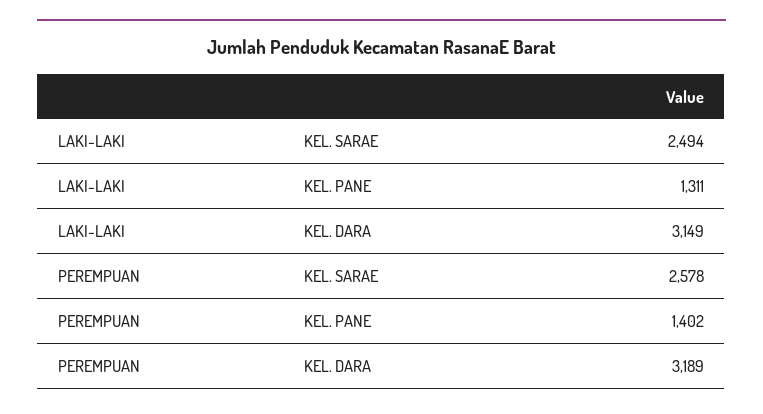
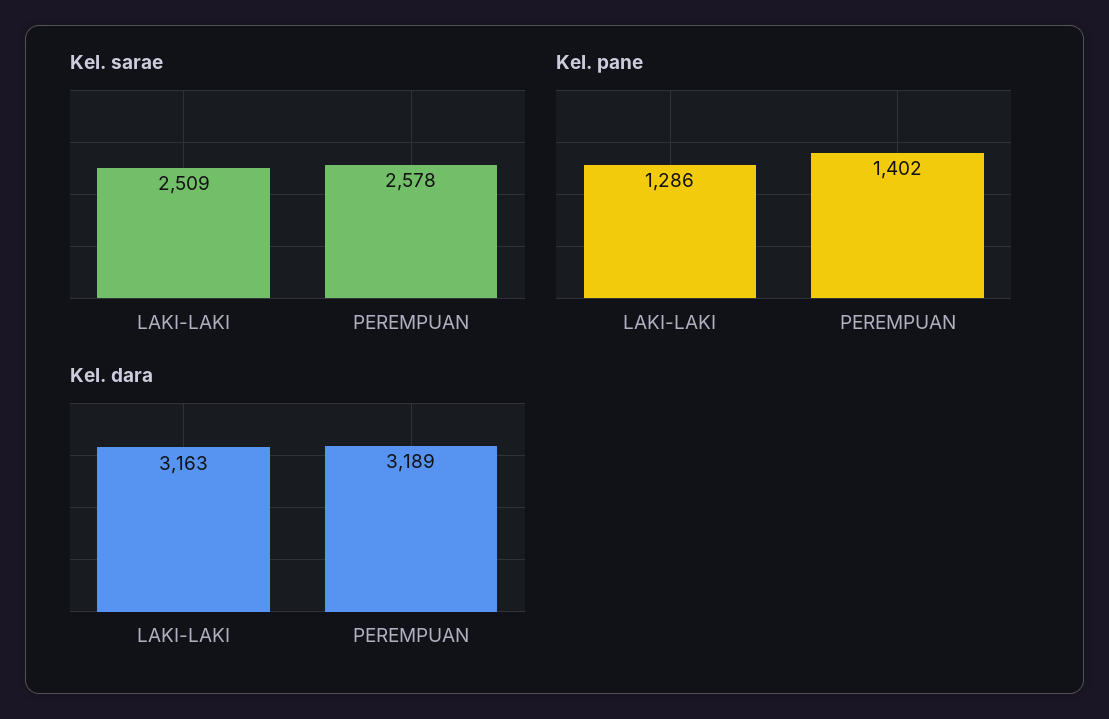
  {
    "KEL. SARAE": {
-     "LAKI-LAKI": 2494,
+     "LAKI-LAKI": 2509,
      "PEREMPUAN": 2578
    },
    "KEL. PANE": {
-     "LAKI-LAKI": 1311,
+     "LAKI-LAKI": 1286,
      "PEREMPUAN": 1402
    },
    "KEL. DARA": {
-     "LAKI-LAKI": 3149,
+     "LAKI-LAKI": 3163,
      "PEREMPUAN": 3189
    }
  }

